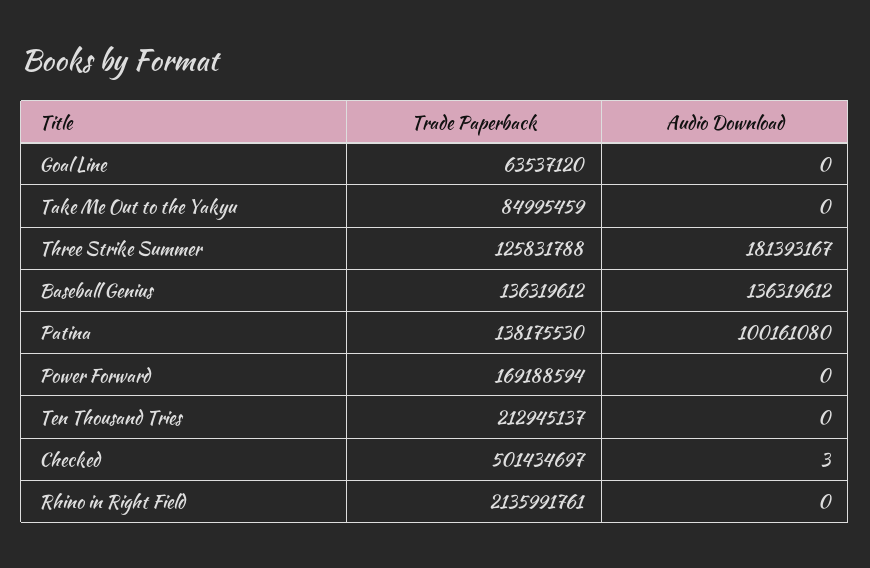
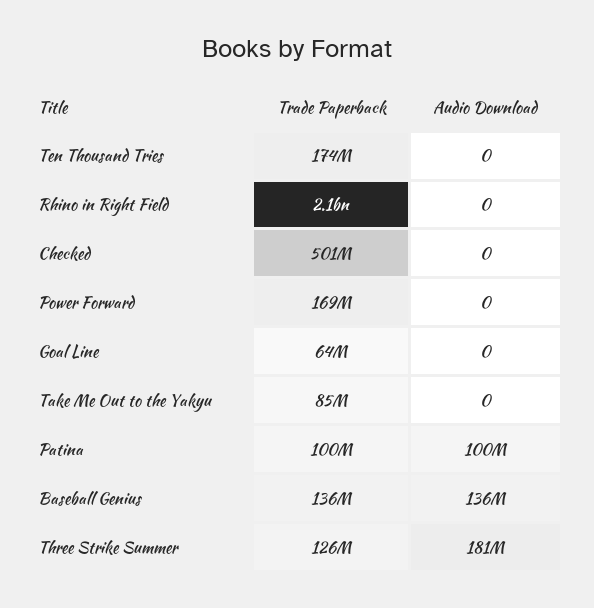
  {
    "Trade Paperback": {
      "Goal Line": 63537120,
      "Take Me Out to the Yakyu": 84995459,
      "Three Strike Summer": 125831788,
      "Baseball Genius": 136319612,
-     "Patina": 138175530,
+     "Patina": 100000000,
      "Power Forward": 169188594,
-     "Ten Thousand Tries": 212945137,
+     "Ten Thousand Tries": 174000000,
      "Checked": 501434697,
      "Rhino in Right Field": 2135991761
    },
    "Audio Download": {
      "Goal Line": 0,
      "Take Me Out to the Yakyu": 0,
      "Three Strike Summer": 181393167,
      "Baseball Genius": 136319612,
      "Patina": 100161080,
      "Power Forward": 0,
      "Ten Thousand Tries": 0,
-     "Checked": 3,
+     "Checked": 0,
      "Rhino in Right Field": 0
    }
  }

